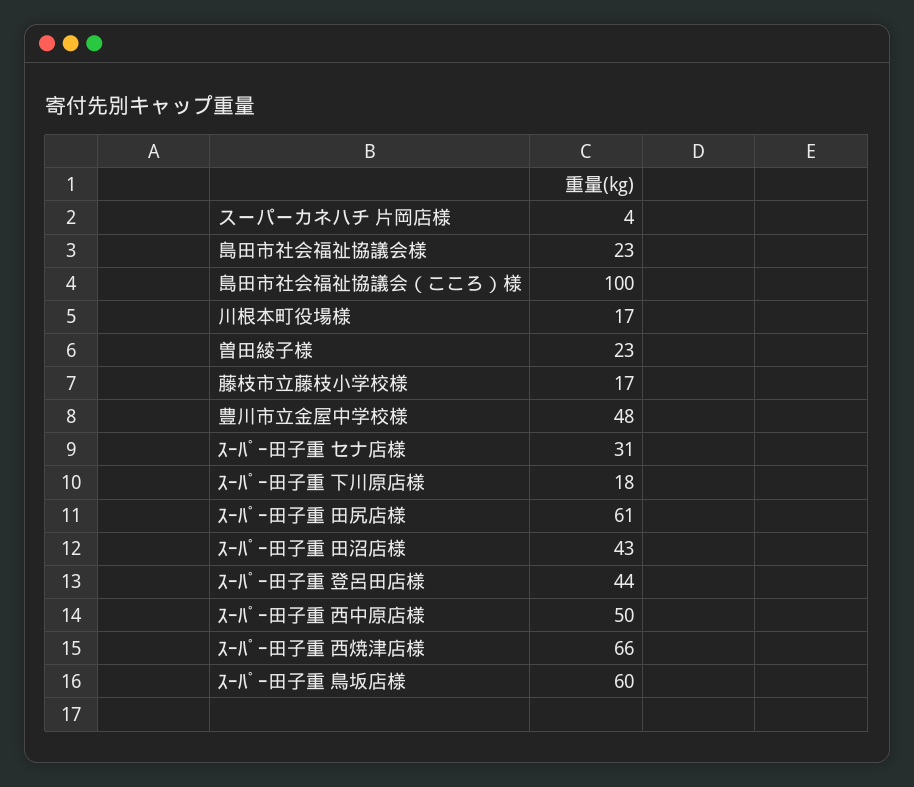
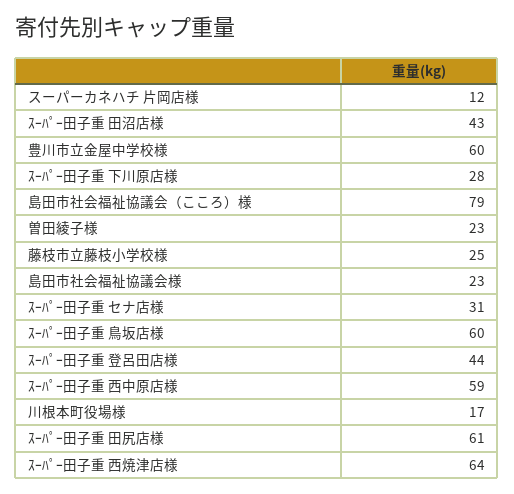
  {
-   "スーパーカネハチ 片岡店様": 4,
+   "スーパーカネハチ 片岡店様": 12,
    "島田市社会福祉協議会様": 23,
-   "島田市社会福祉協議会（こころ）様": 100,
+   "島田市社会福祉協議会（こころ）様": 79,
    "川根本町役場様": 17,
    "曽田綾子様": 23,
-   "藤枝市立藤枝小学校様": 17,
+   "藤枝市立藤枝小学校様": 25,
-   "豊川市立金屋中学校様": 48,
+   "豊川市立金屋中学校様": 60,
    "ｽｰﾊﾟｰ田子重 セナ店様": 31,
-   "ｽｰﾊﾟｰ田子重 下川原店様": 18,
+   "ｽｰﾊﾟｰ田子重 下川原店様": 28,
    "ｽｰﾊﾟｰ田子重 田尻店様": 61,
    "ｽｰﾊﾟｰ田子重 田沼店様": 43,
    "ｽｰﾊﾟｰ田子重 登呂田店様": 44,
-   "ｽｰﾊﾟｰ田子重 西中原店様": 50,
+   "ｽｰﾊﾟｰ田子重 西中原店様": 59,
-   "ｽｰﾊﾟｰ田子重 西焼津店様": 66,
+   "ｽｰﾊﾟｰ田子重 西焼津店様": 64,
    "ｽｰﾊﾟｰ田子重 鳥坂店様": 60
  }

